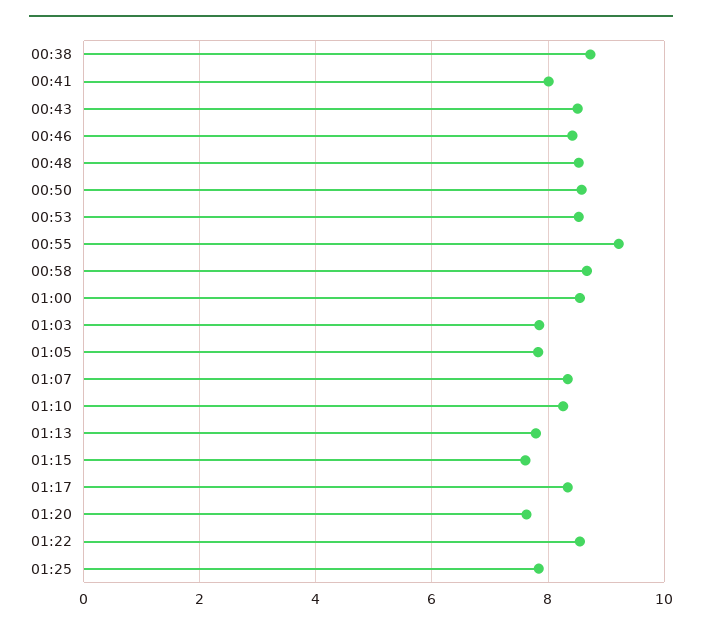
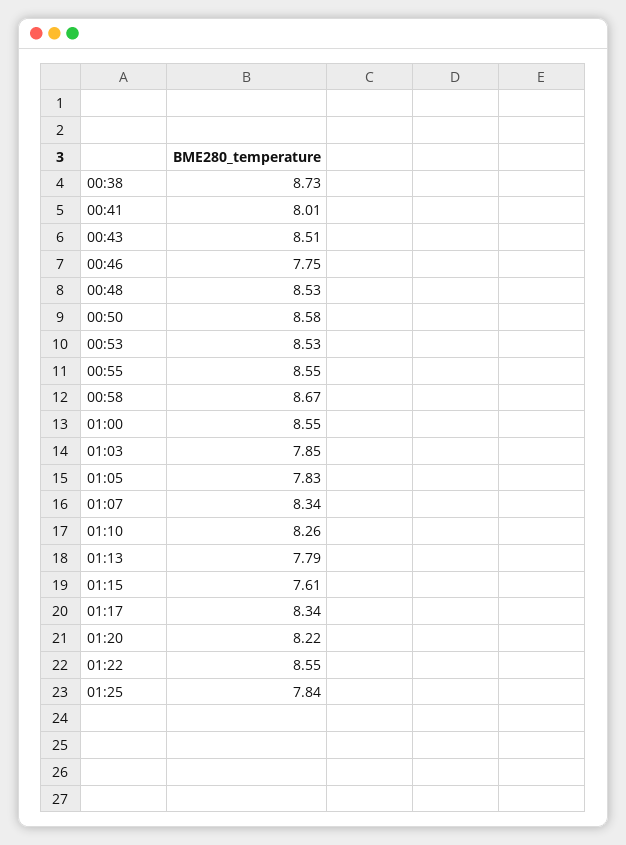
  {
    "00:38": 8.73,
    "00:41": 8.01,
    "00:43": 8.51,
-   "00:46": 8.4,
+   "00:46": 7.75,
    "00:48": 8.53,
    "00:50": 8.58,
    "00:53": 8.53,
-   "00:55": 9.2,
+   "00:55": 8.55,
    "00:58": 8.67,
    "01:00": 8.55,
    "01:03": 7.85,
    "01:05": 7.83,
    "01:07": 8.34,
    "01:10": 8.26,
    "01:13": 7.79,
    "01:15": 7.61,
    "01:17": 8.34,
-   "01:20": 7.6,
+   "01:20": 8.22,
    "01:22": 8.55,
    "01:25": 7.84
  }

